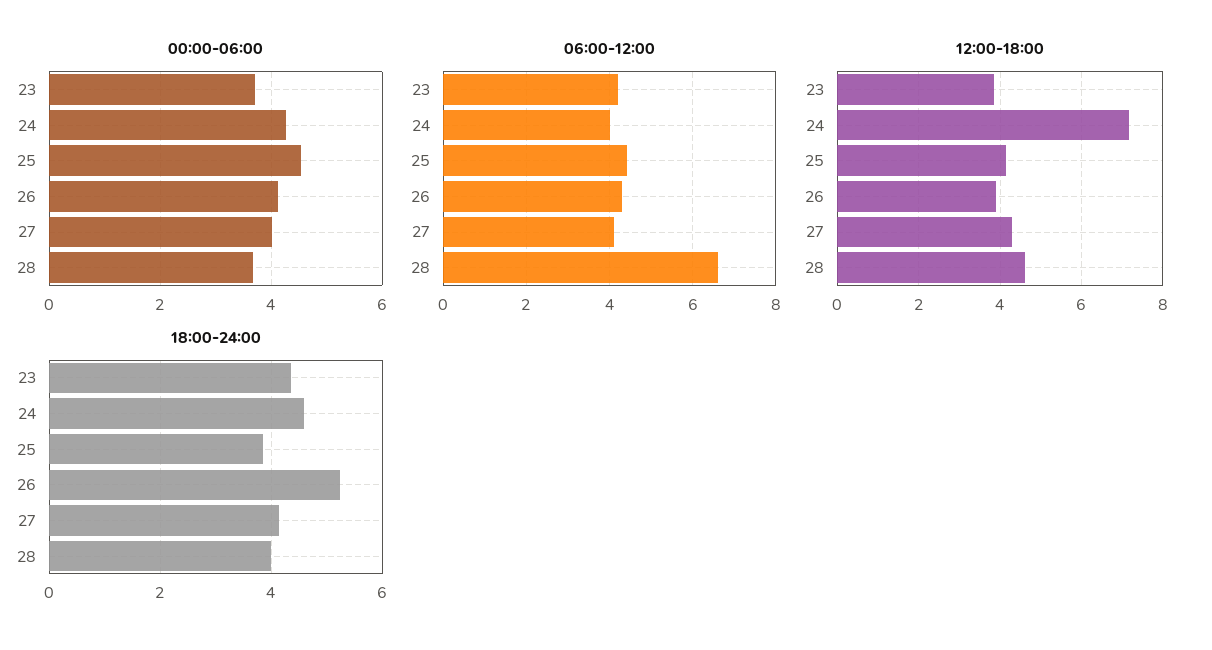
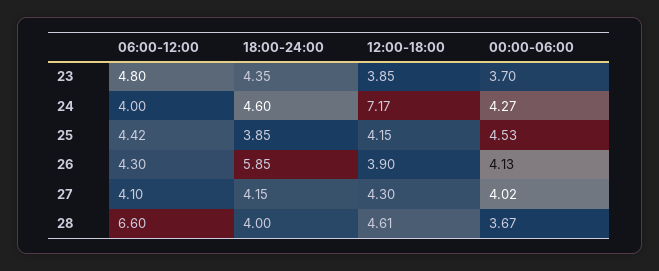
  {
    "00:00-06:00": {
      "23": 3.7,
      "24": 4.27,
      "25": 4.53,
      "26": 4.13,
      "27": 4.02,
      "28": 3.67
    },
    "06:00-12:00": {
-     "23": 4.2,
+     "23": 4.8,
      "24": 4,
      "25": 4.42,
      "26": 4.3,
      "27": 4.1,
      "28": 6.6
    },
    "12:00-18:00": {
      "23": 3.85,
      "24": 7.17,
      "25": 4.15,
      "26": 3.9,
      "27": 4.3,
      "28": 4.61
    },
    "18:00-24:00": {
      "23": 4.35,
      "24": 4.6,
      "25": 3.85,
-     "26": 5.2,
+     "26": 5.85,
      "27": 4.15,
      "28": 4
    }
  }

